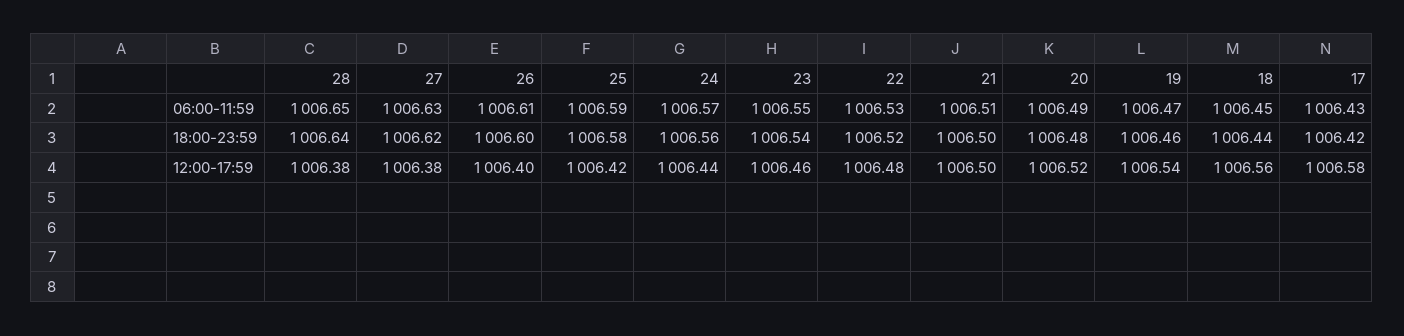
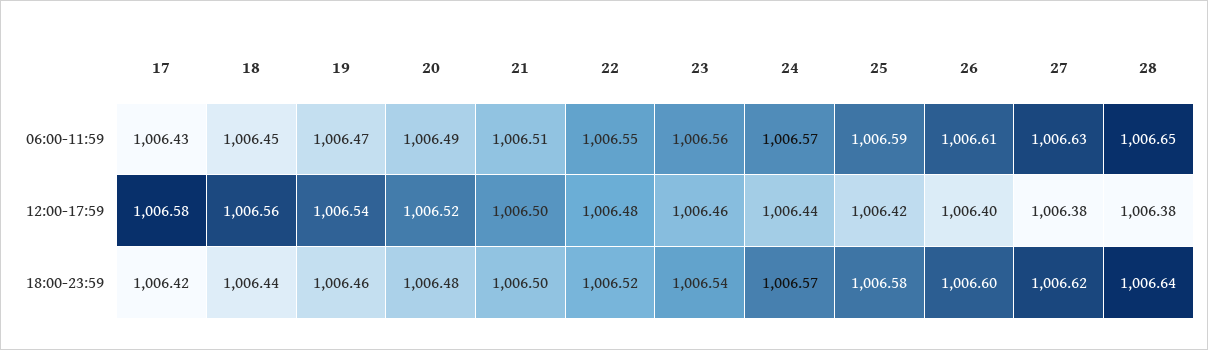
  {
    "28": {
      "06:00-11:59": 1006.65,
      "18:00-23:59": 1006.64,
      "12:00-17:59": 1006.38
    },
    "27": {
      "06:00-11:59": 1006.63,
      "18:00-23:59": 1006.62,
      "12:00-17:59": 1006.38
    },
    "26": {
      "06:00-11:59": 1006.61,
      "18:00-23:59": 1006.6,
      "12:00-17:59": 1006.4
    },
    "25": {
      "06:00-11:59": 1006.59,
      "18:00-23:59": 1006.58,
      "12:00-17:59": 1006.42
    },
    "24": {
      "06:00-11:59": 1006.57,
-     "18:00-23:59": 1006.56,
+     "18:00-23:59": 1006.57,
      "12:00-17:59": 1006.44
    },
    "23": {
-     "06:00-11:59": 1006.55,
+     "06:00-11:59": 1006.56,
      "18:00-23:59": 1006.54,
      "12:00-17:59": 1006.46
    },
    "22": {
-     "06:00-11:59": 1006.53,
+     "06:00-11:59": 1006.55,
      "18:00-23:59": 1006.52,
      "12:00-17:59": 1006.48
    },
    "21": {
      "06:00-11:59": 1006.51,
      "18:00-23:59": 1006.5,
      "12:00-17:59": 1006.5
    },
    "20": {
      "06:00-11:59": 1006.49,
      "18:00-23:59": 1006.48,
      "12:00-17:59": 1006.52
    },
    "19": {
      "06:00-11:59": 1006.47,
      "18:00-23:59": 1006.46,
      "12:00-17:59": 1006.54
    },
    "18": {
      "06:00-11:59": 1006.45,
      "18:00-23:59": 1006.44,
      "12:00-17:59": 1006.56
    },
    "17": {
      "06:00-11:59": 1006.43,
      "18:00-23:59": 1006.42,
      "12:00-17:59": 1006.58
    }
  }

